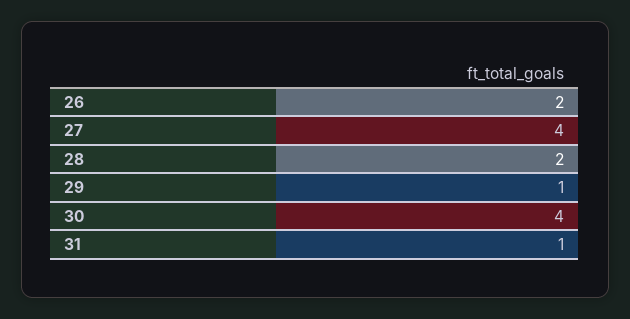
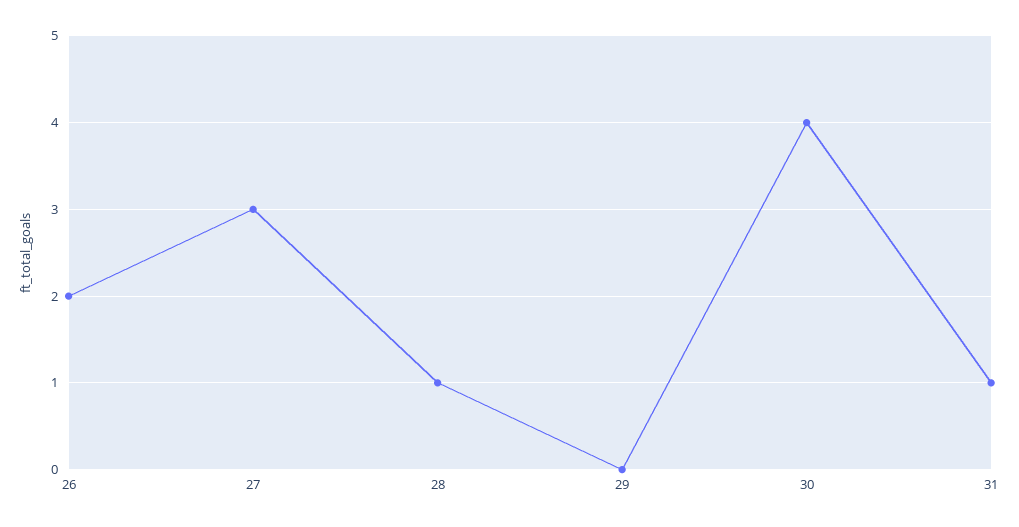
  {
    "26": 2,
-   "27": 4,
+   "27": 3,
-   "28": 2,
+   "28": 1,
-   "29": 1,
+   "29": 0,
    "30": 4,
    "31": 1
  }

